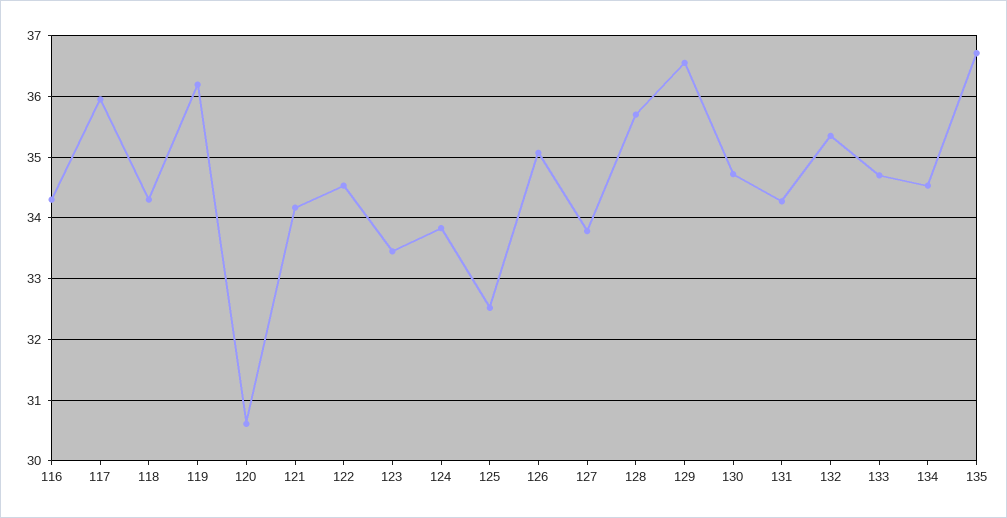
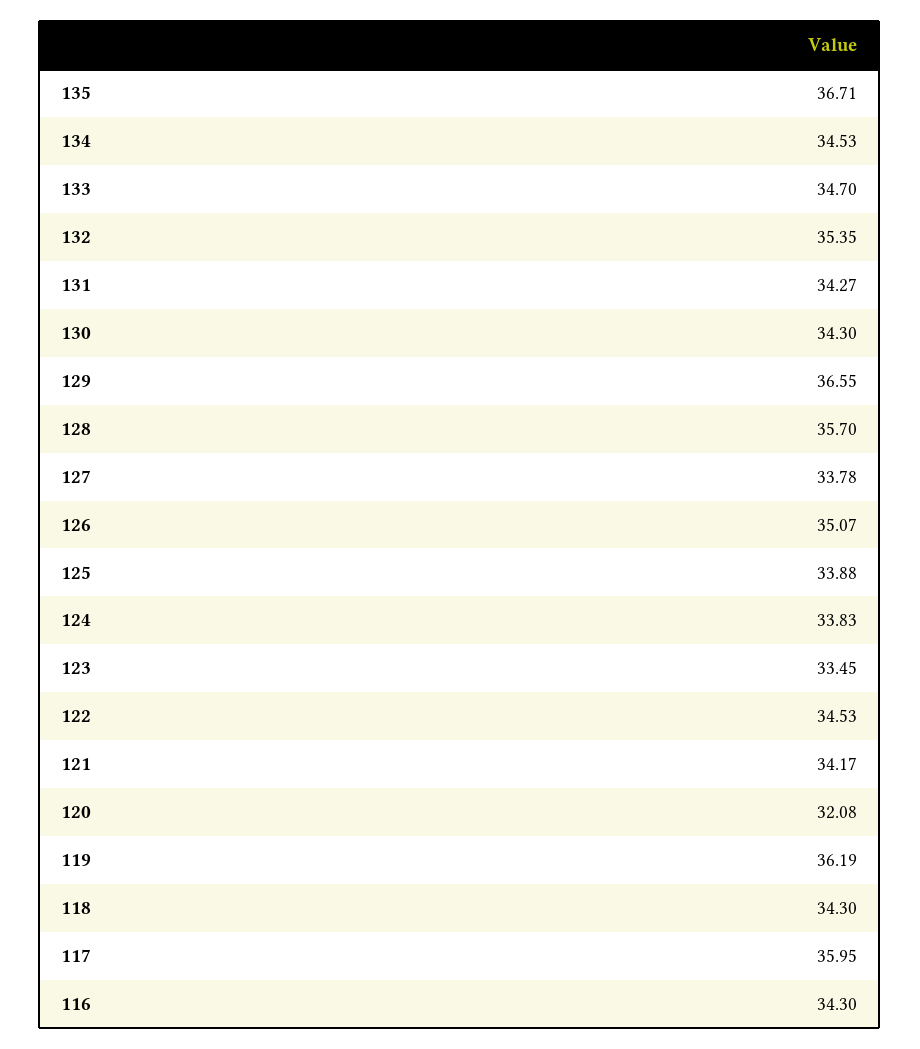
  {
    "116": 34.3,
    "117": 35.95,
    "118": 34.3,
    "119": 36.19,
-   "120": 30.6,
+   "120": 32.08,
    "121": 34.17,
    "122": 34.53,
    "123": 33.45,
    "124": 33.83,
-   "125": 32.5,
+   "125": 33.88,
    "126": 35.07,
    "127": 33.78,
    "128": 35.7,
    "129": 36.55,
-   "130": 34.7,
+   "130": 34.3,
    "131": 34.27,
    "132": 35.35,
    "133": 34.7,
    "134": 34.53,
    "135": 36.71
  }

